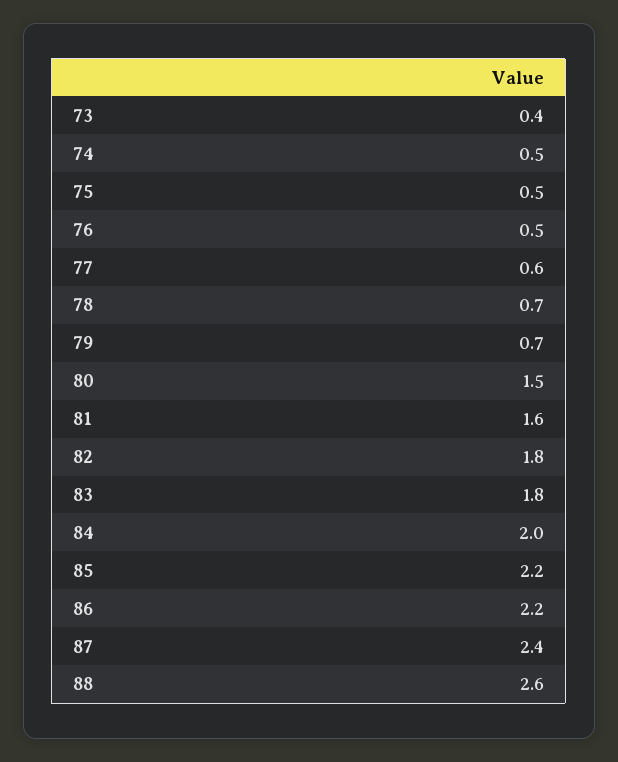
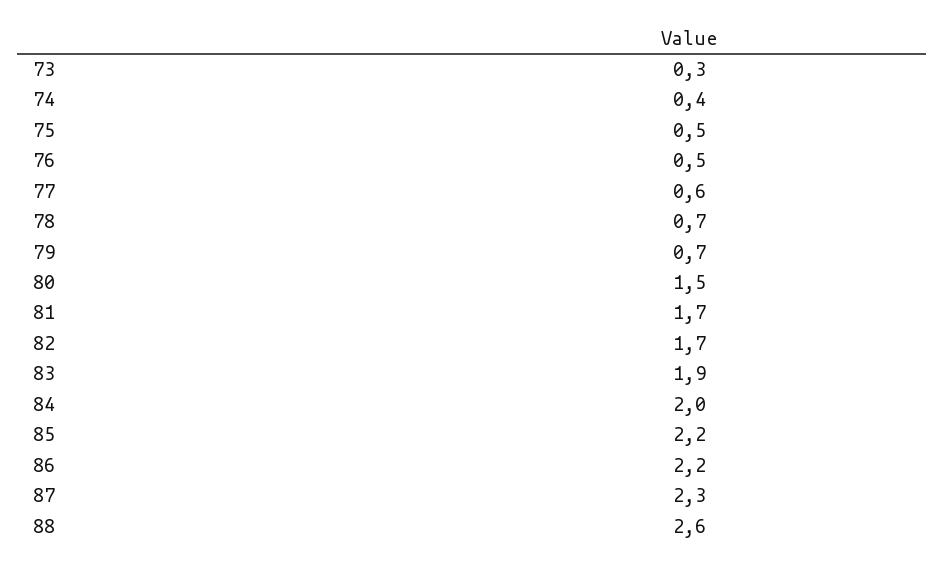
  {
-   "73": 0.4,
+   "73": 0.3,
-   "74": 0.5,
+   "74": 0.4,
    "75": 0.5,
    "76": 0.5,
    "77": 0.6,
    "78": 0.7,
    "79": 0.7,
    "80": 1.5,
-   "81": 1.6,
+   "81": 1.7,
-   "82": 1.8,
+   "82": 1.7,
-   "83": 1.8,
+   "83": 1.9,
    "84": 2,
    "85": 2.2,
    "86": 2.2,
-   "87": 2.4,
+   "87": 2.3,
    "88": 2.6
  }

